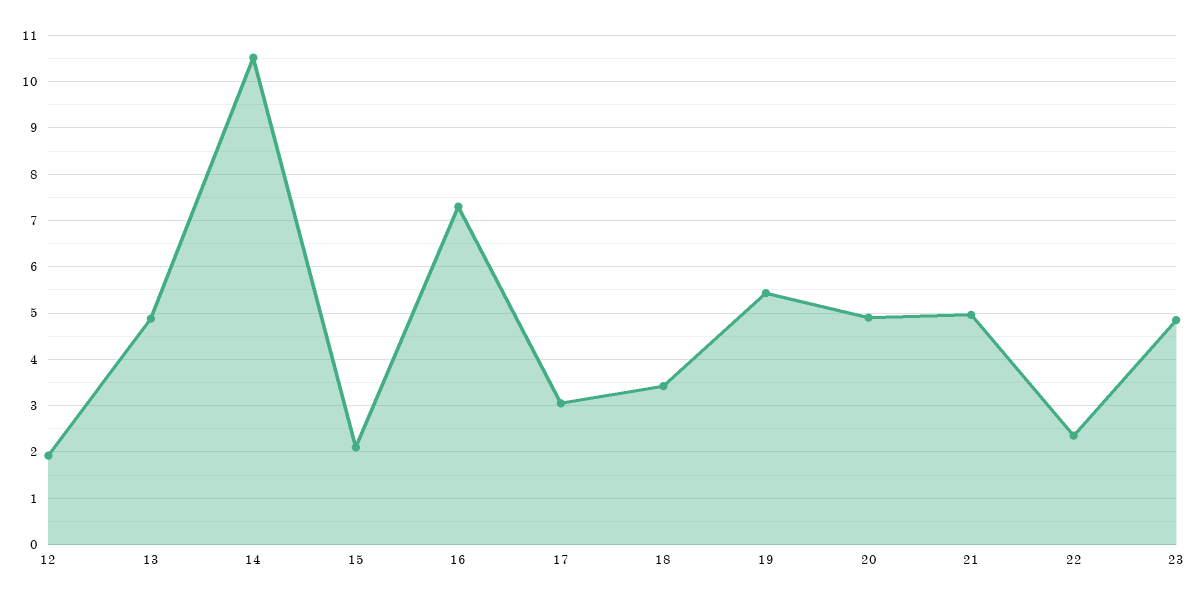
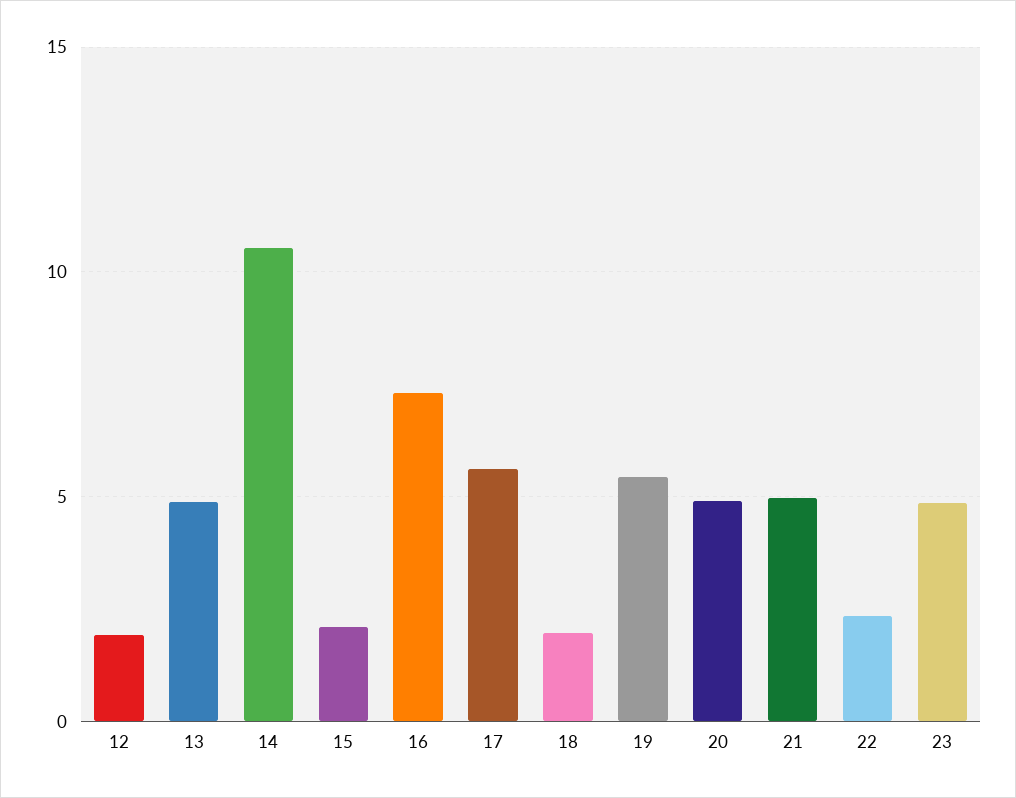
  {
    "12": 2,
    "13": 4.8,
    "14": 10.6,
    "15": 2.2,
    "16": 7.4,
-   "17": 3,
+   "17": 5.5,
-   "18": 3.4,
+   "18": 2,
    "19": 5.4,
    "20": 5,
    "21": 5,
    "22": 2.4,
    "23": 4.8
  }

